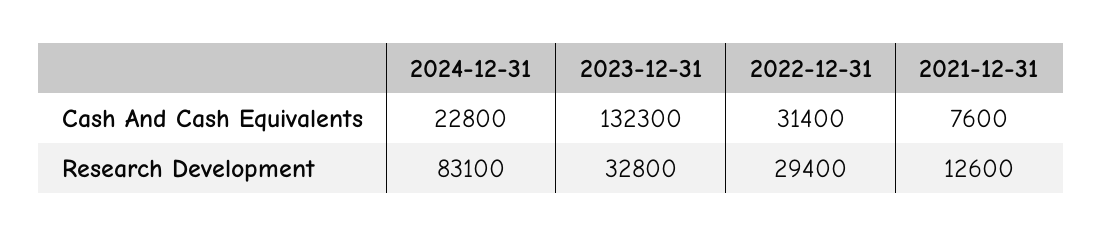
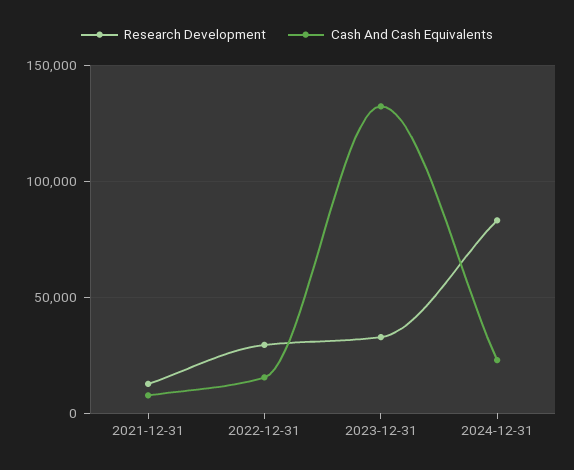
  {
    "Cash And Cash Equivalents": {
      "2024-12-31": 22800,
      "2023-12-31": 132300,
-     "2022-12-31": 31400,
+     "2022-12-31": 15000,
      "2021-12-31": 7600
    },
    "Research Development": {
      "2024-12-31": 83100,
      "2023-12-31": 32800,
      "2022-12-31": 29400,
      "2021-12-31": 12600
    }
  }

